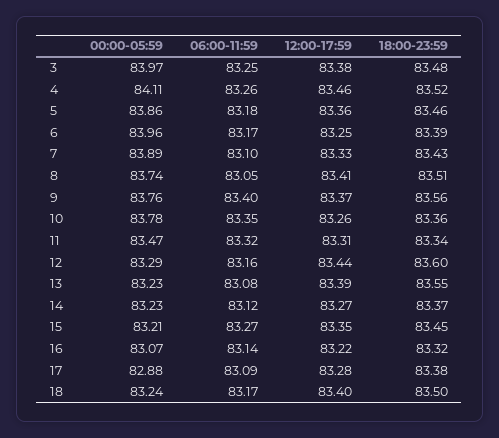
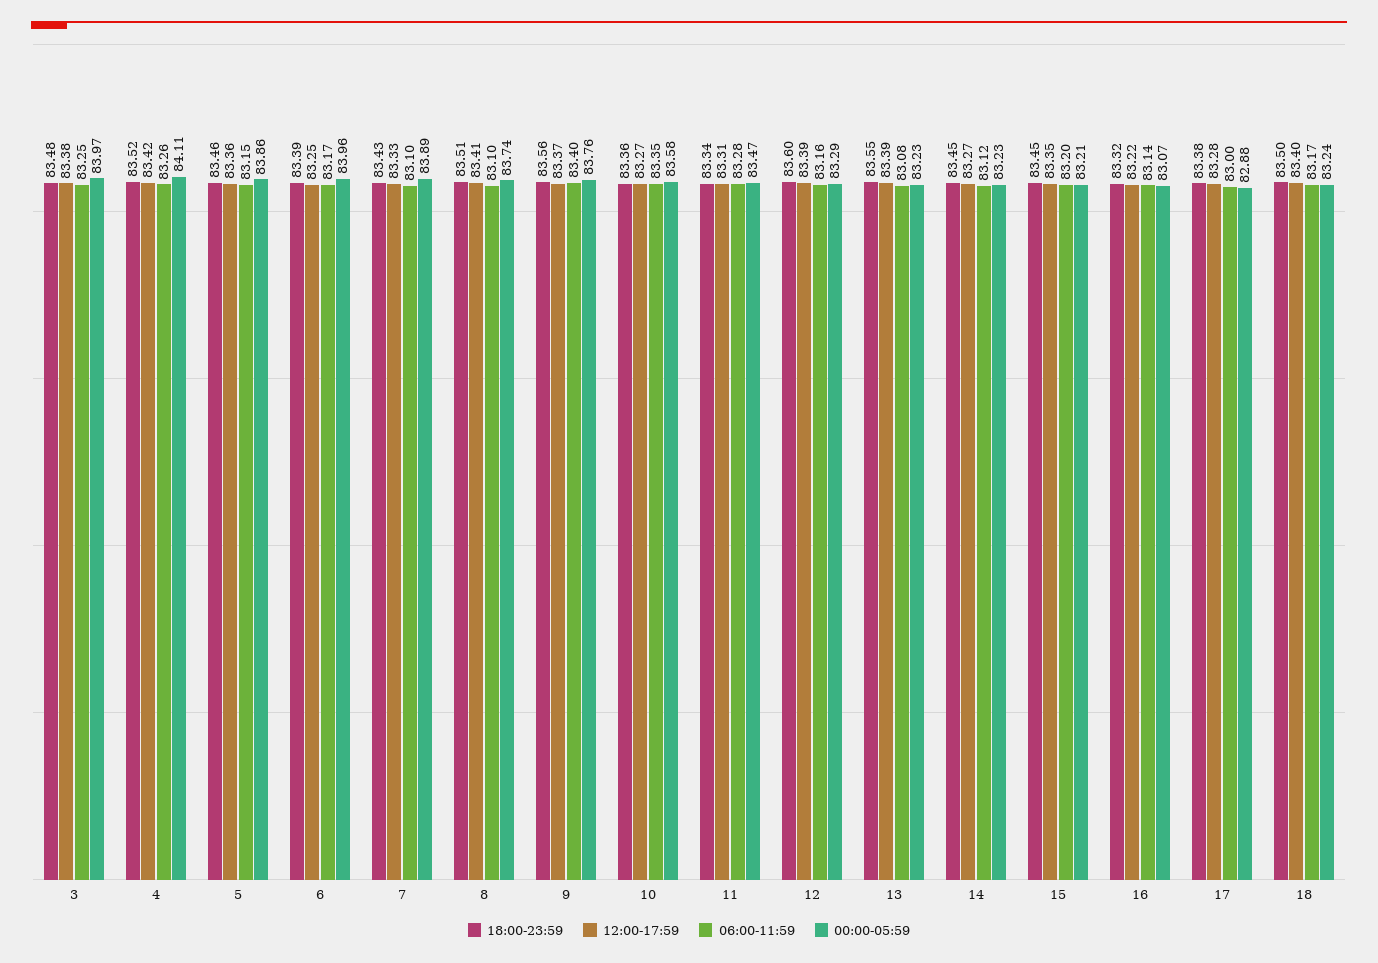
  {
    "00:00-05:59": {
      "3": 83.97,
      "4": 84.11,
      "5": 83.86,
      "6": 83.96,
      "7": 83.89,
      "8": 83.74,
      "9": 83.76,
-     "10": 83.78,
+     "10": 83.58,
      "11": 83.47,
      "12": 83.29,
      "13": 83.23,
      "14": 83.23,
      "15": 83.21,
      "16": 83.07,
      "17": 82.88,
      "18": 83.24
    },
    "06:00-11:59": {
      "3": 83.25,
      "4": 83.26,
-     "5": 83.18,
+     "5": 83.15,
      "6": 83.17,
      "7": 83.1,
-     "8": 83.05,
+     "8": 83.1,
      "9": 83.4,
      "10": 83.35,
-     "11": 83.32,
+     "11": 83.28,
      "12": 83.16,
      "13": 83.08,
      "14": 83.12,
-     "15": 83.27,
+     "15": 83.2,
      "16": 83.14,
-     "17": 83.09,
+     "17": 83,
      "18": 83.17
    },
    "12:00-17:59": {
      "3": 83.38,
-     "4": 83.46,
+     "4": 83.42,
      "5": 83.36,
      "6": 83.25,
      "7": 83.33,
      "8": 83.41,
      "9": 83.37,
-     "10": 83.26,
+     "10": 83.27,
      "11": 83.31,
-     "12": 83.44,
+     "12": 83.39,
      "13": 83.39,
      "14": 83.27,
      "15": 83.35,
      "16": 83.22,
      "17": 83.28,
      "18": 83.4
    },
    "18:00-23:59": {
      "3": 83.48,
      "4": 83.52,
      "5": 83.46,
      "6": 83.39,
      "7": 83.43,
      "8": 83.51,
      "9": 83.56,
      "10": 83.36,
      "11": 83.34,
      "12": 83.6,
      "13": 83.55,
-     "14": 83.37,
+     "14": 83.45,
      "15": 83.45,
      "16": 83.32,
      "17": 83.38,
      "18": 83.5
    }
  }

